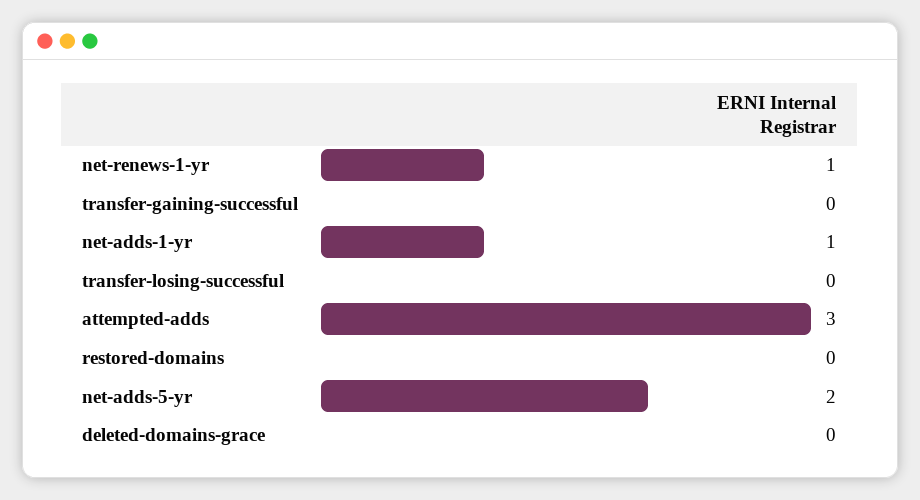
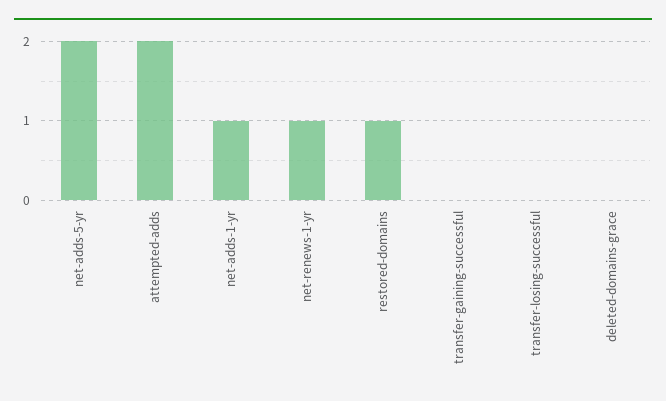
  {
    "net-renews-1-yr": 1,
    "transfer-gaining-successful": 0,
    "net-adds-1-yr": 1,
    "transfer-losing-successful": 0,
-   "attempted-adds": 3,
+   "attempted-adds": 2,
-   "restored-domains": 0,
+   "restored-domains": 1,
    "net-adds-5-yr": 2,
    "deleted-domains-grace": 0
  }

